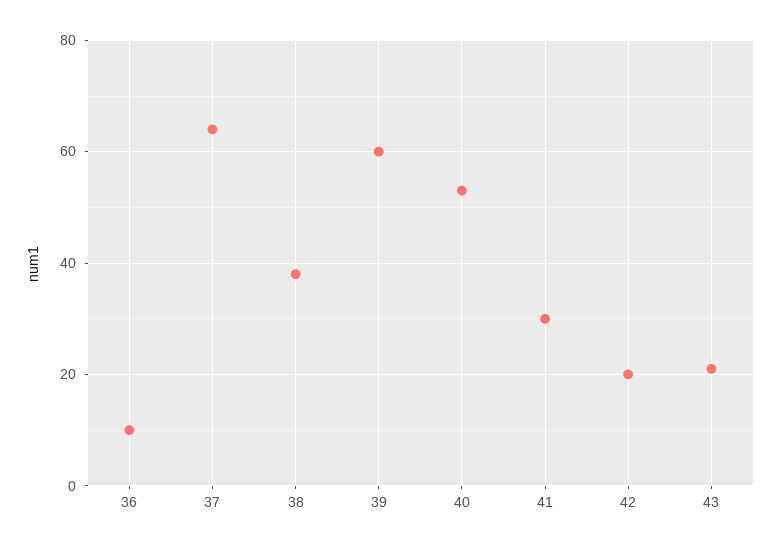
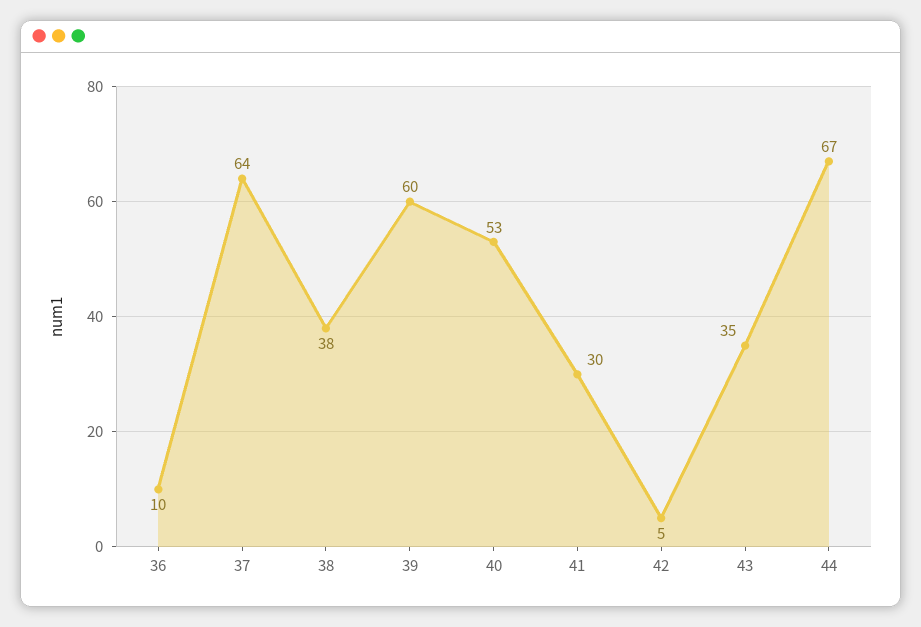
  {
    "36": 10,
    "37": 64,
    "38": 38,
    "39": 60,
    "40": 53,
    "41": 30,
-   "42": 20,
+   "42": 5,
-   "43": 20
+   "43": 35,
+   "44": 67
  }

